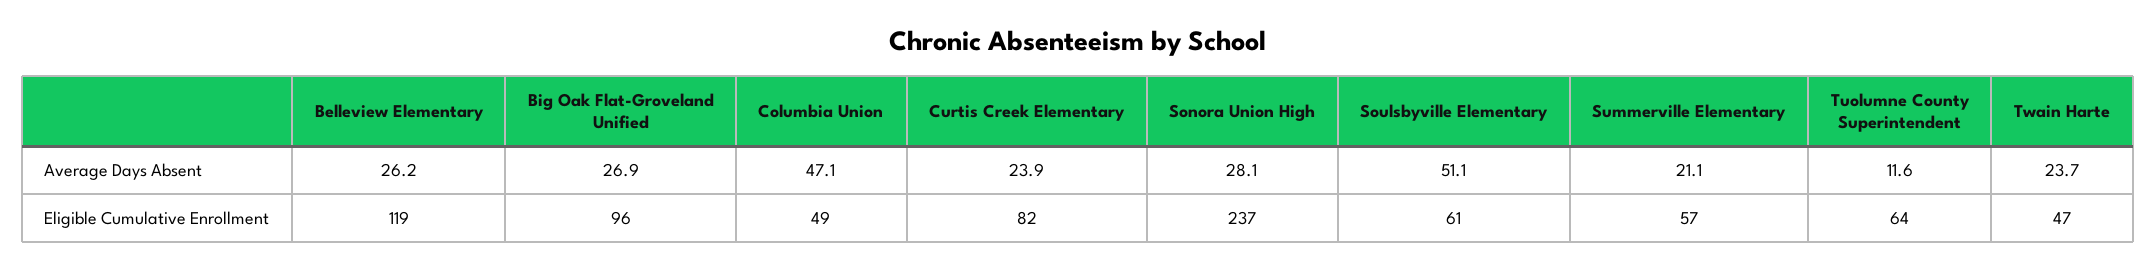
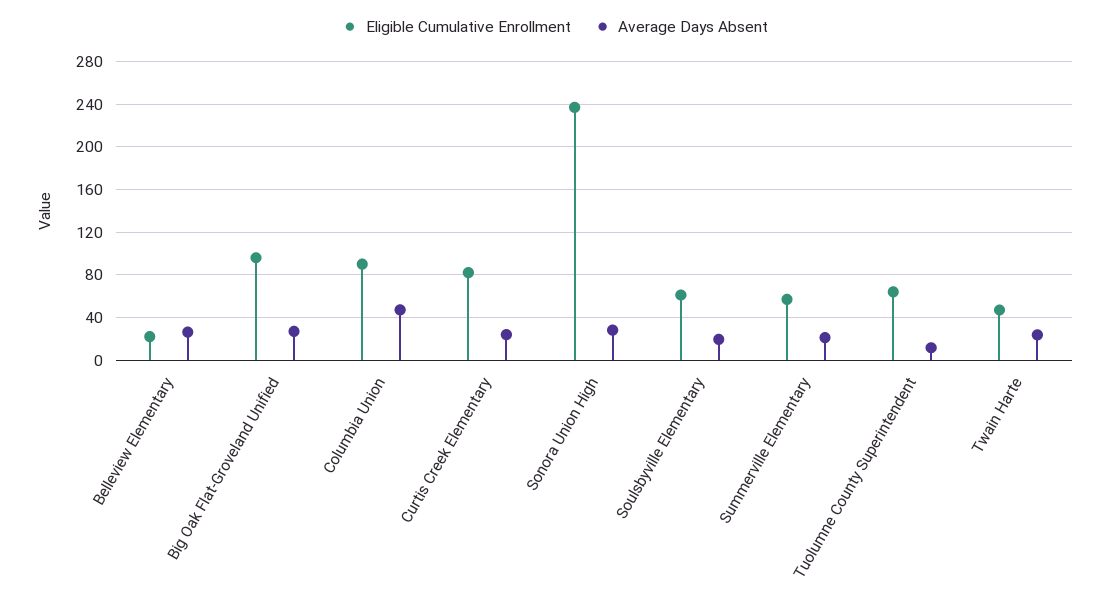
  {
    "Average Days Absent": {
      "Belleview Elementary": 26.2,
      "Big Oak Flat-Groveland Unified": 26.9,
      "Columbia Union": 47.1,
      "Curtis Creek Elementary": 23.9,
      "Sonora Union High": 28.1,
-     "Soulsbyville Elementary": 51.1,
+     "Soulsbyville Elementary": 20,
      "Summerville Elementary": 21.1,
      "Tuolumne County Superintendent": 11.6,
      "Twain Harte": 23.7
    },
    "Eligible Cumulative Enrollment": {
-     "Belleview Elementary": 119,
+     "Belleview Elementary": 20,
      "Big Oak Flat-Groveland Unified": 96,
-     "Columbia Union": 49,
+     "Columbia Union": 90,
      "Curtis Creek Elementary": 82,
      "Sonora Union High": 237,
      "Soulsbyville Elementary": 61,
      "Summerville Elementary": 57,
      "Tuolumne County Superintendent": 64,
      "Twain Harte": 47
    }
  }

